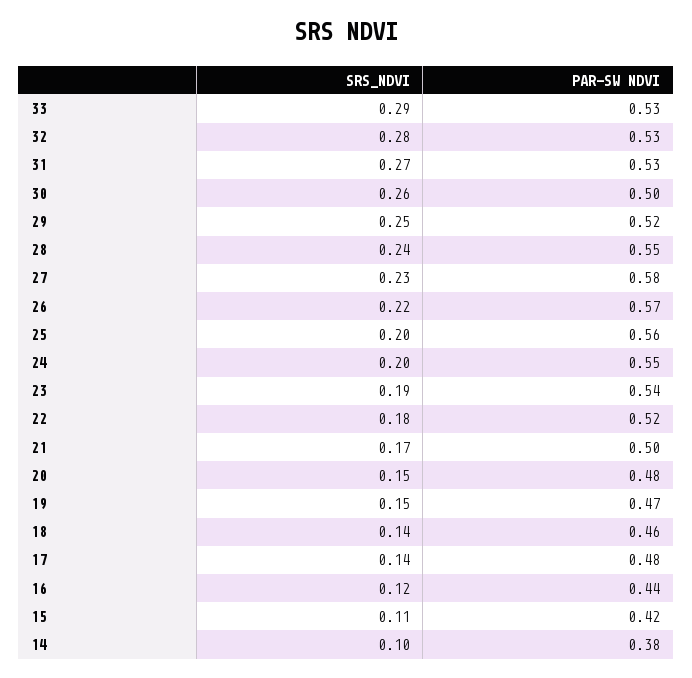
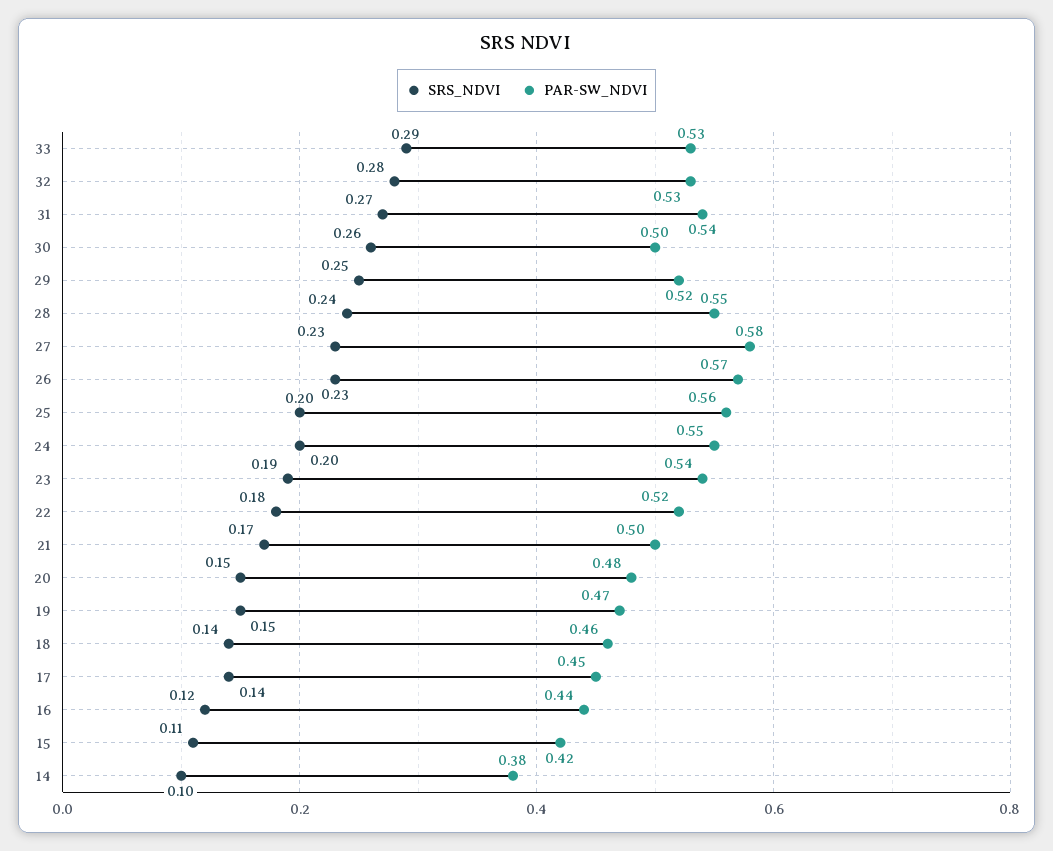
  {
    "SRS_NDVI": {
      "33": 0.29,
      "32": 0.28,
      "31": 0.27,
      "30": 0.26,
      "29": 0.25,
      "28": 0.24,
      "27": 0.23,
-     "26": 0.22,
+     "26": 0.23,
      "25": 0.2,
      "24": 0.2,
      "23": 0.19,
      "22": 0.18,
      "21": 0.17,
      "20": 0.15,
      "19": 0.15,
      "18": 0.14,
      "17": 0.14,
      "16": 0.12,
      "15": 0.11,
      "14": 0.1
    },
    "PAR-SW NDVI": {
      "33": 0.53,
      "32": 0.53,
-     "31": 0.53,
+     "31": 0.54,
      "30": 0.5,
      "29": 0.52,
      "28": 0.55,
      "27": 0.58,
      "26": 0.57,
      "25": 0.56,
      "24": 0.55,
      "23": 0.54,
      "22": 0.52,
      "21": 0.5,
      "20": 0.48,
      "19": 0.47,
      "18": 0.46,
-     "17": 0.48,
+     "17": 0.45,
      "16": 0.44,
      "15": 0.42,
      "14": 0.38
    }
  }

